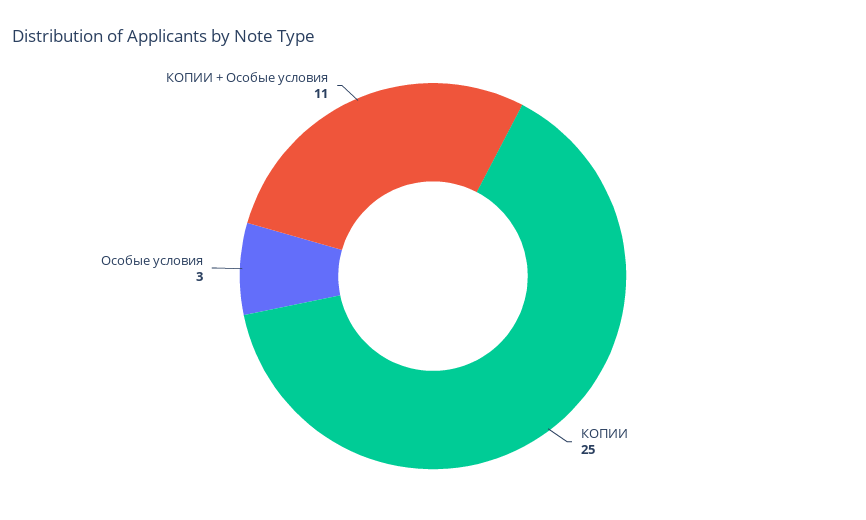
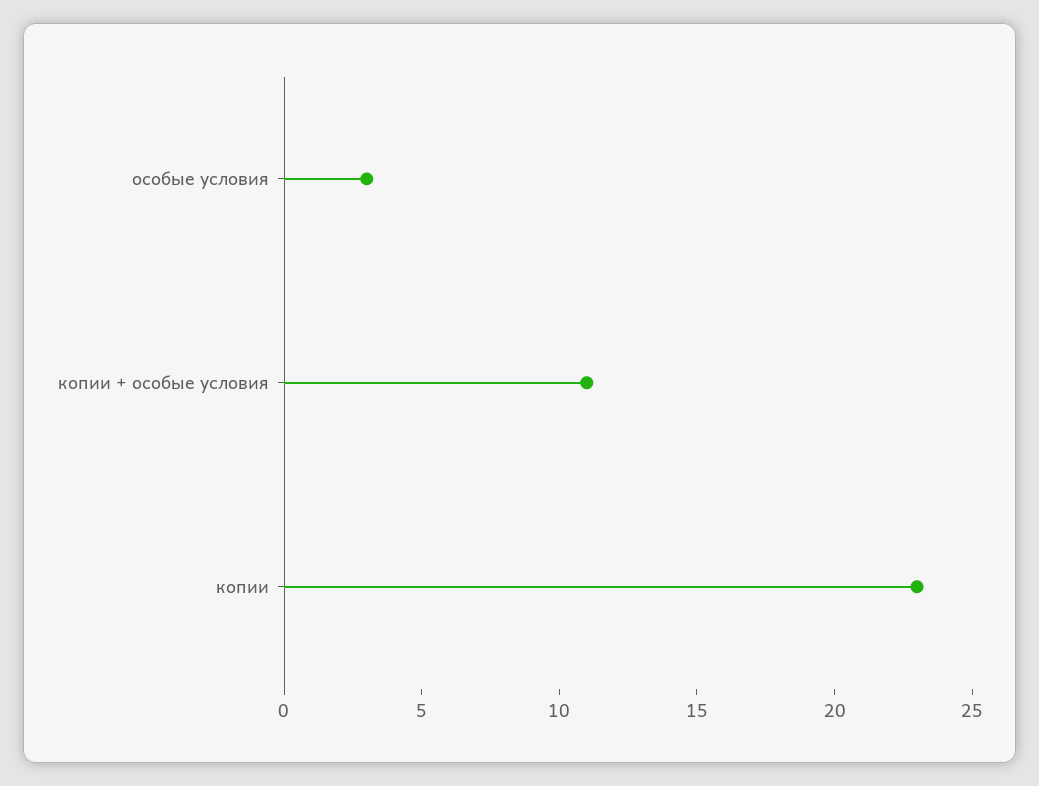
  {
-   "КОПИИ": 25,
+   "КОПИИ": 23,
    "Особые условия": 3,
    "КОПИИ + Особые условия": 11
  }

